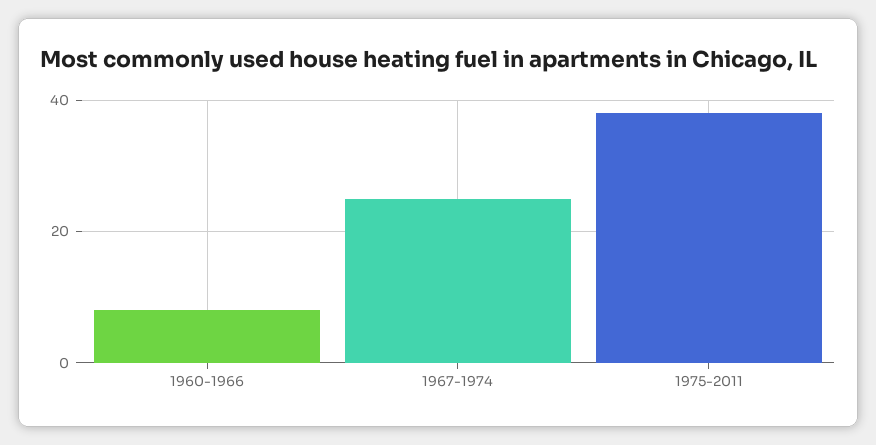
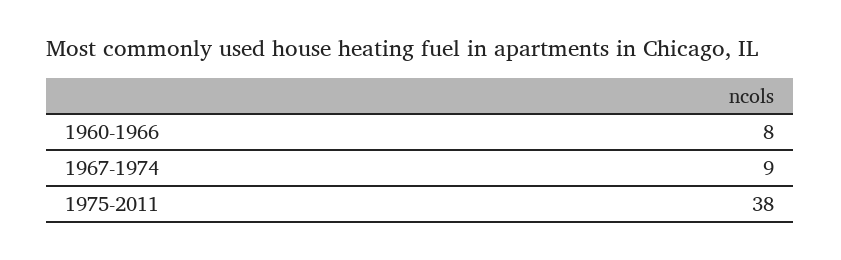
  {
    "1960-1966": 8,
-   "1967-1974": 25,
+   "1967-1974": 9,
    "1975-2011": 38
  }

